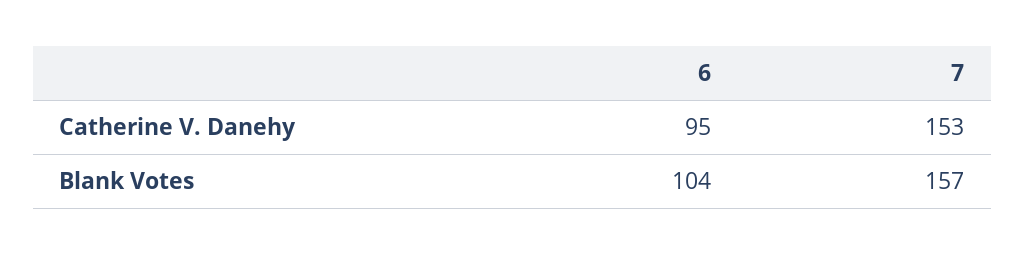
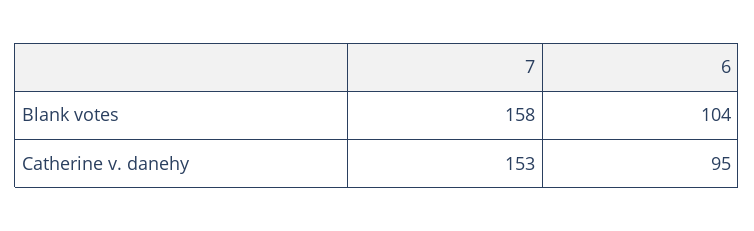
  {
    "6": {
      "Catherine V. Danehy": 95,
      "Blank Votes": 104
    },
    "7": {
      "Catherine V. Danehy": 153,
-     "Blank Votes": 157
+     "Blank Votes": 158
    }
  }

